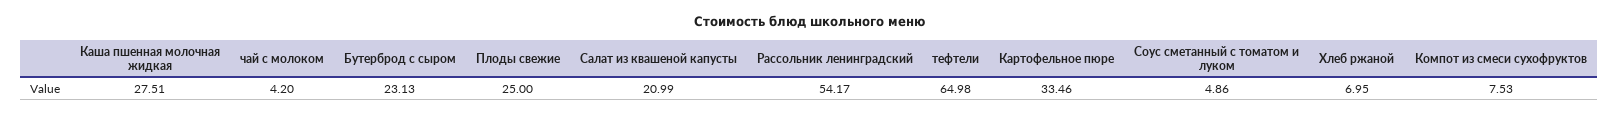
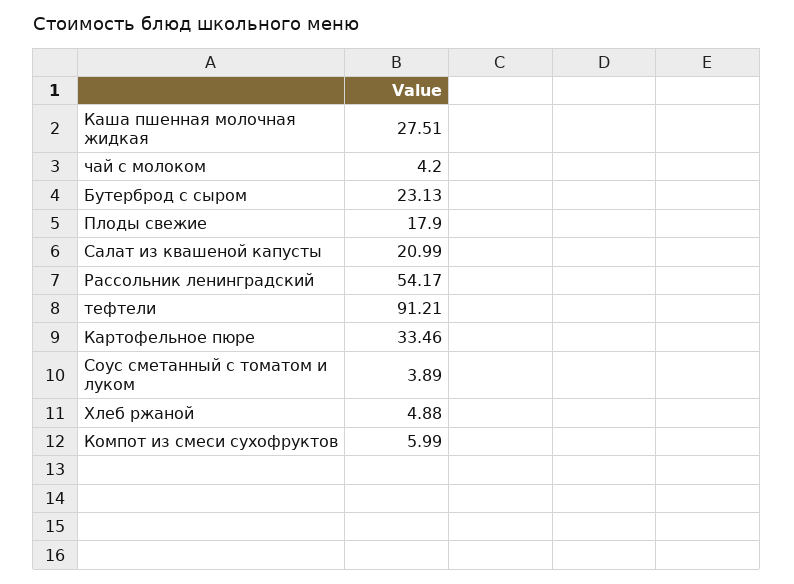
  {
    "Каша пшенная молочная жидкая": 27.51,
    "чай с молоком": 4.2,
    "Бутерброд с сыром": 23.13,
-   "Плоды свежие": 25,
+   "Плоды свежие": 17.9,
    "Салат из квашеной капусты": 20.99,
    "Рассольник ленинградский": 54.17,
-   "тефтели": 64.98,
+   "тефтели": 91.21,
    "Картофельное пюре": 33.46,
-   "Соус сметанный с томатом и луком": 4.86,
+   "Соус сметанный с томатом и луком": 3.89,
-   "Хлеб ржаной": 6.95,
+   "Хлеб ржаной": 4.88,
-   "Компот из смеси сухофруктов": 7.53
+   "Компот из смеси сухофруктов": 5.99
  }

